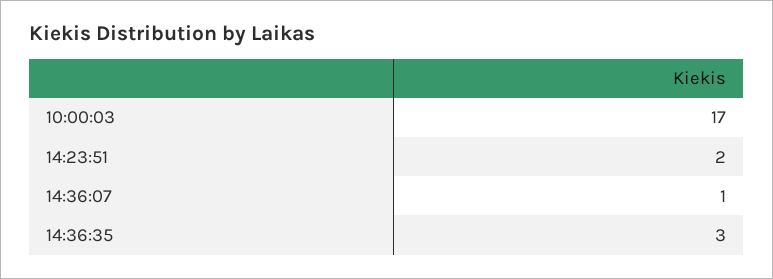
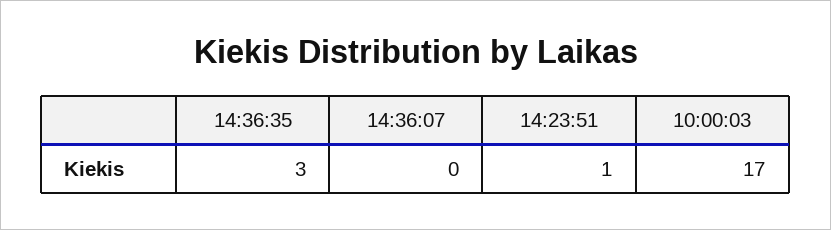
  {
    "10:00:03": 17,
-   "14:23:51": 2,
+   "14:23:51": 1,
-   "14:36:07": 1,
+   "14:36:07": 0,
    "14:36:35": 3
  }

